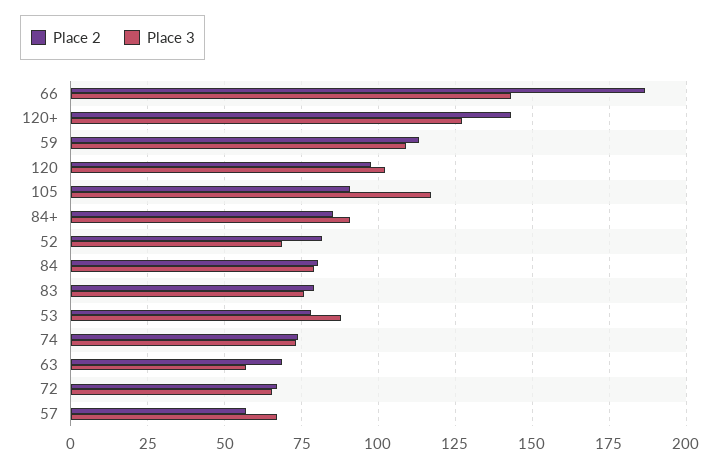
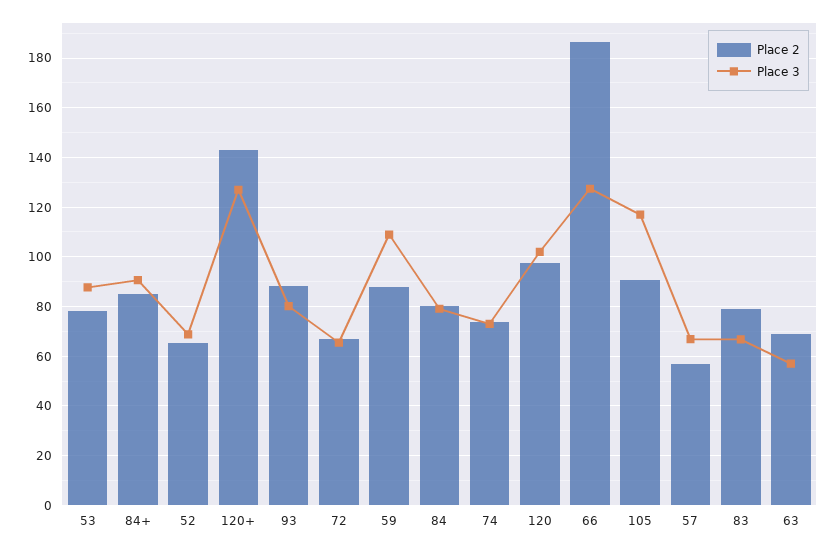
  {
    "Place 2": {
      "66": 187.5,
      "120+": 142.5,
-     "59": 112.5,
+     "59": 87.5,
      "120": 97.5,
      "105": 90,
      "84+": 85,
-     "52": 82.5,
+     "52": 65,
      "84": 80,
      "83": 80,
      "53": 77.5,
      "74": 75,
      "63": 70,
      "72": 67.5,
-     "57": 57.5
+     "57": 57.5,
+     "93": 87.5
    },
    "Place 3": {
-     "66": 142.5,
+     "66": 127.5,
      "120+": 127.5,
      "59": 110,
      "120": 102.5,
      "105": 117.5,
      "84+": 90,
      "52": 70,
      "84": 80,
-     "83": 75,
+     "83": 67.5,
      "53": 87.5,
      "74": 72.5,
      "63": 57.5,
      "72": 65,
-     "57": 67.5
+     "57": 67.5,
+     "93": 80
    }
  }

